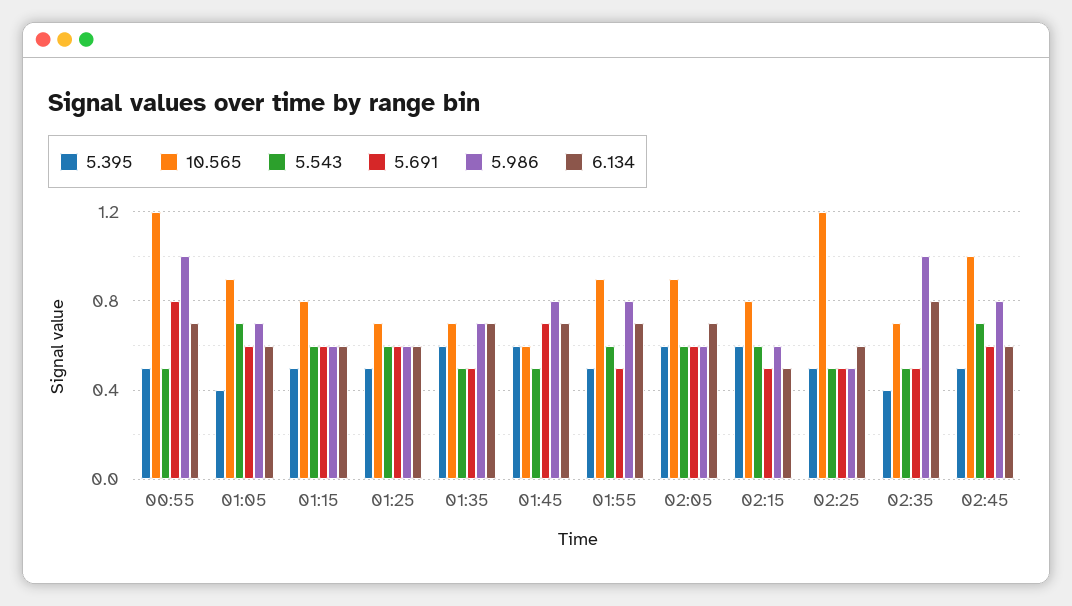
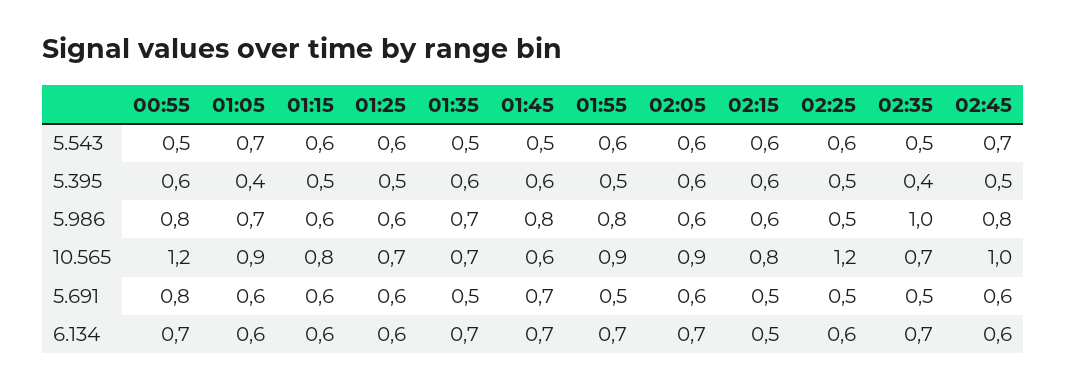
  {
    "5.395": {
-     "00:55": 0.5,
+     "00:55": 0.6,
      "01:05": 0.4,
      "01:15": 0.5,
      "01:25": 0.5,
      "01:35": 0.6,
      "01:45": 0.6,
      "01:55": 0.5,
      "02:05": 0.6,
      "02:15": 0.6,
      "02:25": 0.5,
      "02:35": 0.4,
      "02:45": 0.5
    },
    "10.565": {
      "00:55": 1.2,
      "01:05": 0.9,
      "01:15": 0.8,
      "01:25": 0.7,
      "01:35": 0.7,
      "01:45": 0.6,
      "01:55": 0.9,
      "02:05": 0.9,
      "02:15": 0.8,
      "02:25": 1.2,
      "02:35": 0.7,
      "02:45": 1
    },
    "5.543": {
      "00:55": 0.5,
      "01:05": 0.7,
      "01:15": 0.6,
      "01:25": 0.6,
      "01:35": 0.5,
      "01:45": 0.5,
      "01:55": 0.6,
      "02:05": 0.6,
      "02:15": 0.6,
-     "02:25": 0.5,
+     "02:25": 0.6,
      "02:35": 0.5,
      "02:45": 0.7
    },
    "5.691": {
      "00:55": 0.8,
      "01:05": 0.6,
      "01:15": 0.6,
      "01:25": 0.6,
      "01:35": 0.5,
      "01:45": 0.7,
      "01:55": 0.5,
      "02:05": 0.6,
      "02:15": 0.5,
      "02:25": 0.5,
      "02:35": 0.5,
      "02:45": 0.6
    },
    "5.986": {
-     "00:55": 1,
+     "00:55": 0.8,
      "01:05": 0.7,
      "01:15": 0.6,
      "01:25": 0.6,
      "01:35": 0.7,
      "01:45": 0.8,
      "01:55": 0.8,
      "02:05": 0.6,
      "02:15": 0.6,
      "02:25": 0.5,
      "02:35": 1,
      "02:45": 0.8
    },
    "6.134": {
      "00:55": 0.7,
      "01:05": 0.6,
      "01:15": 0.6,
      "01:25": 0.6,
      "01:35": 0.7,
      "01:45": 0.7,
      "01:55": 0.7,
      "02:05": 0.7,
      "02:15": 0.5,
      "02:25": 0.6,
-     "02:35": 0.8,
+     "02:35": 0.7,
      "02:45": 0.6
    }
  }

